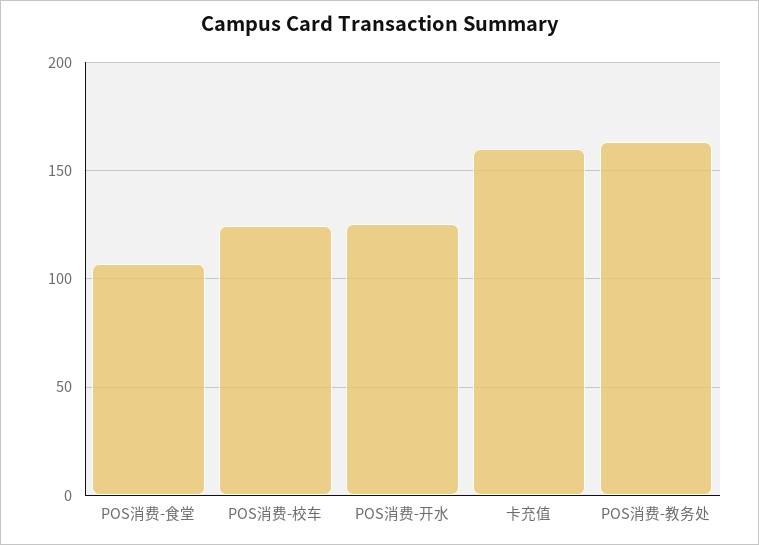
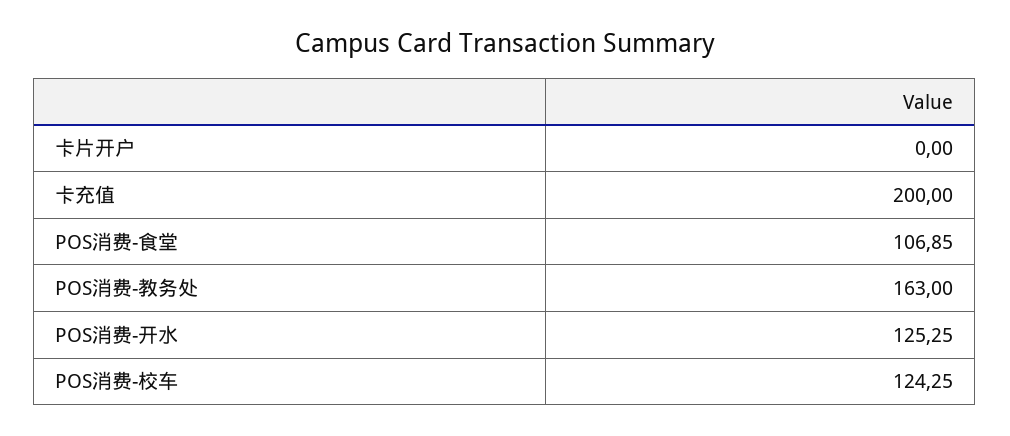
  {
    "POS消费-食堂": 106.85,
    "POS消费-校车": 124.25,
    "POS消费-开水": 125.25,
-   "卡充值": 160,
+   "卡充值": 200,
-   "POS消费-教务处": 163
+   "POS消费-教务处": 163,
+   "卡片开户": 0
  }

